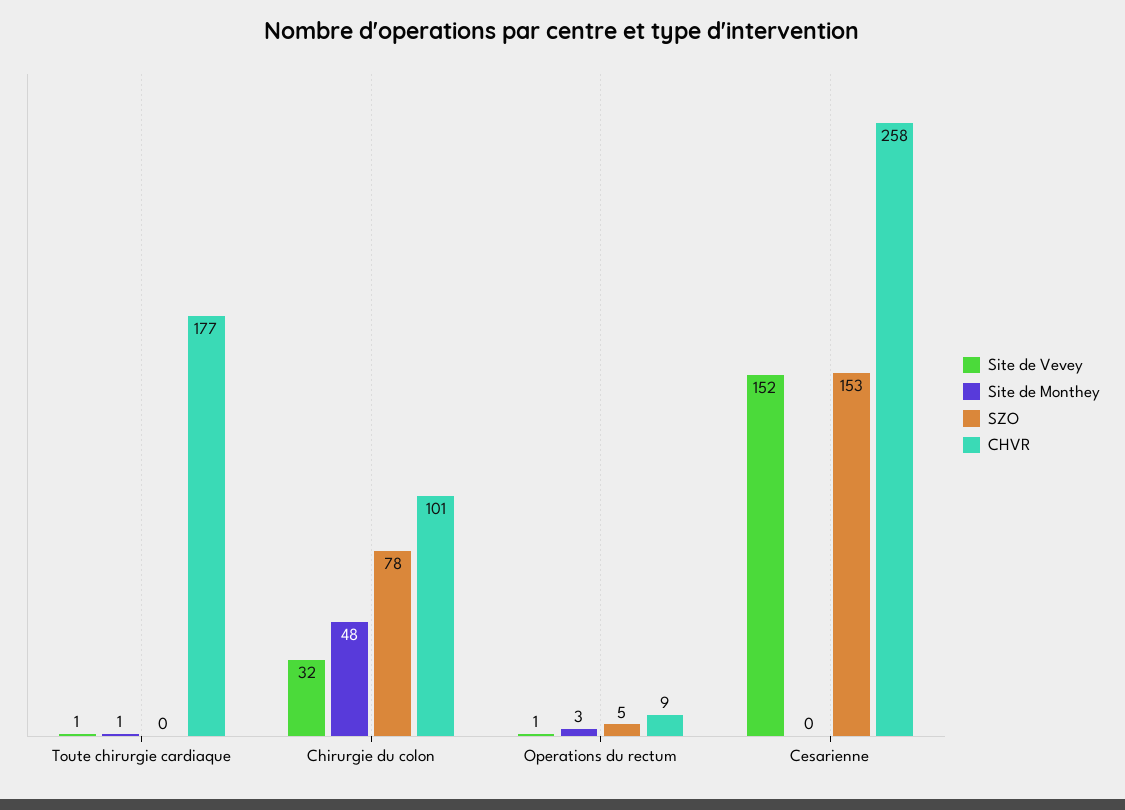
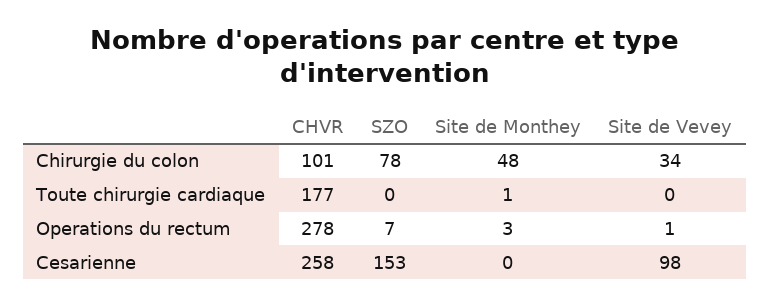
  {
    "Site de Vevey": {
-     "Toute chirurgie cardiaque": 1,
+     "Toute chirurgie cardiaque": 0,
-     "Chirurgie du colon": 32,
+     "Chirurgie du colon": 34,
      "Operations du rectum": 1,
-     "Cesarienne": 152
+     "Cesarienne": 98
    },
    "Site de Monthey": {
      "Toute chirurgie cardiaque": 1,
      "Chirurgie du colon": 48,
      "Operations du rectum": 3,
      "Cesarienne": 0
    },
    "SZO": {
      "Toute chirurgie cardiaque": 0,
      "Chirurgie du colon": 78,
-     "Operations du rectum": 5,
+     "Operations du rectum": 7,
      "Cesarienne": 153
    },
    "CHVR": {
      "Toute chirurgie cardiaque": 177,
      "Chirurgie du colon": 101,
-     "Operations du rectum": 9,
+     "Operations du rectum": 278,
      "Cesarienne": 258
    }
  }

